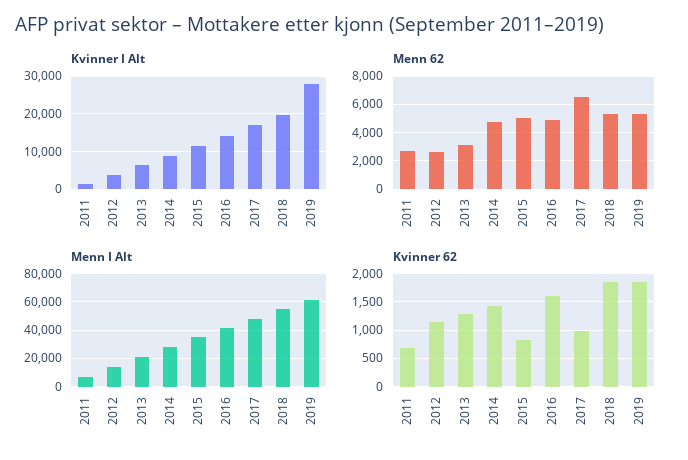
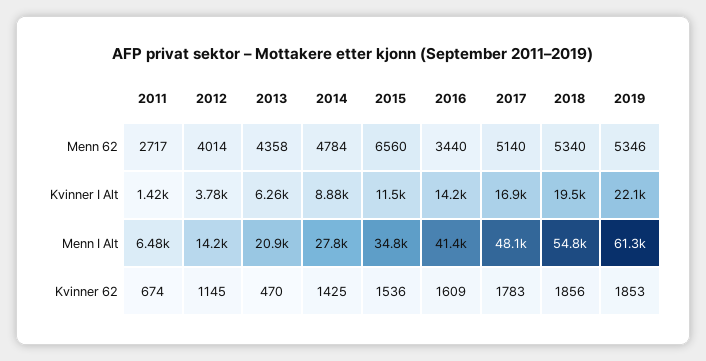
  {
    "Kvinner I Alt": {
      "2011": 1420,
      "2012": 3780,
      "2013": 6260,
      "2014": 8880,
      "2015": 11500,
      "2016": 14200,
      "2017": 16900,
      "2018": 19500,
-     "2019": 28000
+     "2019": 22100
    },
    "Menn 62": {
      "2011": 2717,
-     "2012": 2500,
+     "2012": 4014,
-     "2013": 3000,
+     "2013": 4358,
      "2014": 4784,
-     "2015": 5000,
+     "2015": 6560,
-     "2016": 5000,
+     "2016": 3440,
-     "2017": 6500,
+     "2017": 5140,
      "2018": 5340,
      "2019": 5346
    },
    "Menn I Alt": {
      "2011": 6480,
      "2012": 14200,
      "2013": 20900,
      "2014": 27800,
      "2015": 34800,
      "2016": 41400,
      "2017": 48100,
      "2018": 54800,
      "2019": 61300
    },
    "Kvinner 62": {
      "2011": 674,
      "2012": 1145,
-     "2013": 1250,
+     "2013": 470,
      "2014": 1425,
-     "2015": 750,
+     "2015": 1536,
      "2016": 1609,
-     "2017": 1000,
+     "2017": 1783,
      "2018": 1856,
      "2019": 1853
    }
  }

